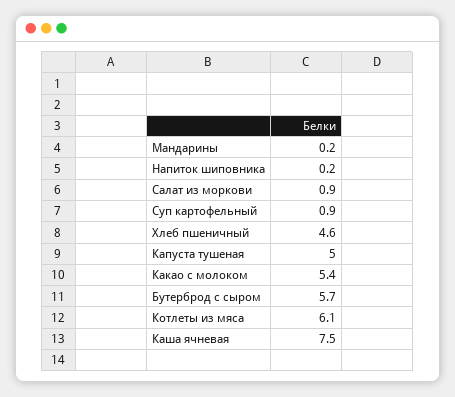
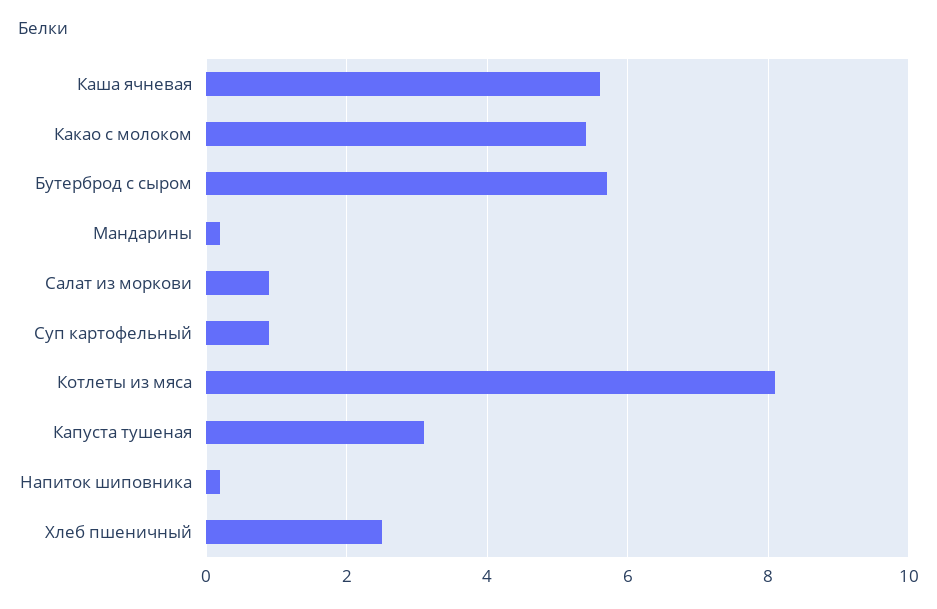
  {
    "Мандарины": 0.2,
    "Напиток шиповника": 0.2,
    "Салат из моркови": 0.9,
    "Суп картофельный": 0.9,
-   "Хлеб пшеничный": 4.6,
+   "Хлеб пшеничный": 2.5,
-   "Капуста тушеная": 5,
+   "Капуста тушеная": 3,
    "Какао с молоком": 5.4,
    "Бутерброд с сыром": 5.7,
-   "Котлеты из мяса": 6.1,
+   "Котлеты из мяса": 8,
-   "Каша ячневая": 7.5
+   "Каша ячневая": 5.5
  }

